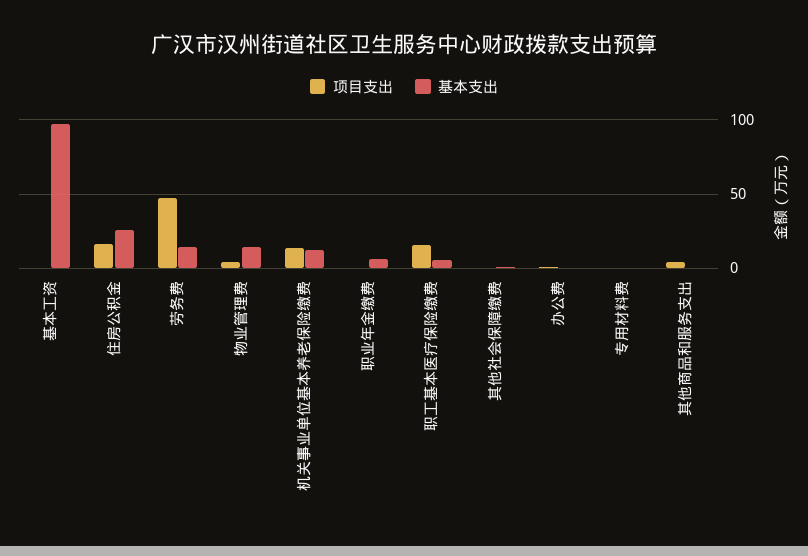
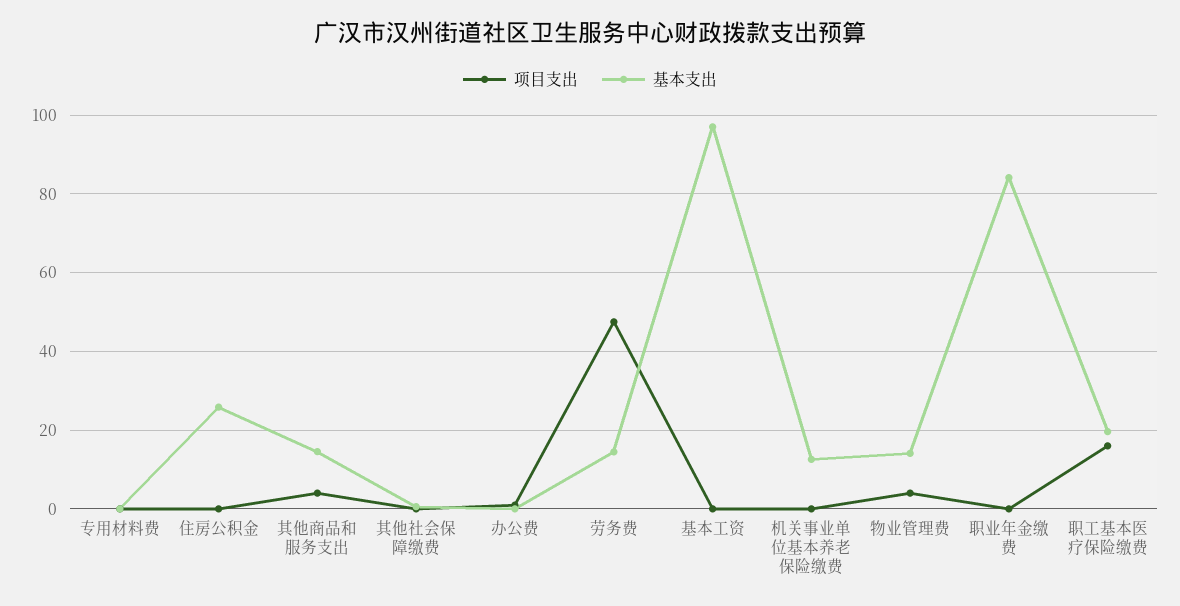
  {
    "项目支出": {
      "基本工资": 0,
-     "住房公积金": 15,
+     "住房公积金": 0,
      "劳务费": 48,
      "物业管理费": 4,
-     "机关事业单位基本养老保险缴费": 15,
+     "机关事业单位基本养老保险缴费": 0,
      "职业年金缴费": 0,
      "职工基本医疗保险缴费": 16,
      "其他社会保障缴费": 0,
      "办公费": 2,
      "专用材料费": 0,
      "其他商品和服务支出": 4
    },
    "基本支出": {
      "基本工资": 98,
      "住房公积金": 26,
      "劳务费": 14,
      "物业管理费": 14,
      "机关事业单位基本养老保险缴费": 12,
-     "职业年金缴费": 5,
+     "职业年金缴费": 84,
-     "职工基本医疗保险缴费": 5,
+     "职工基本医疗保险缴费": 20,
      "其他社会保障缴费": 0,
      "办公费": 0,
      "专用材料费": 0,
-     "其他商品和服务支出": 0
+     "其他商品和服务支出": 14
    }
  }

